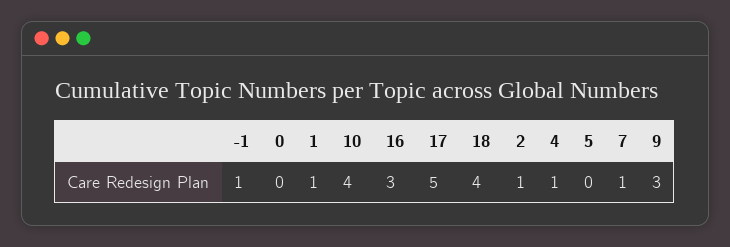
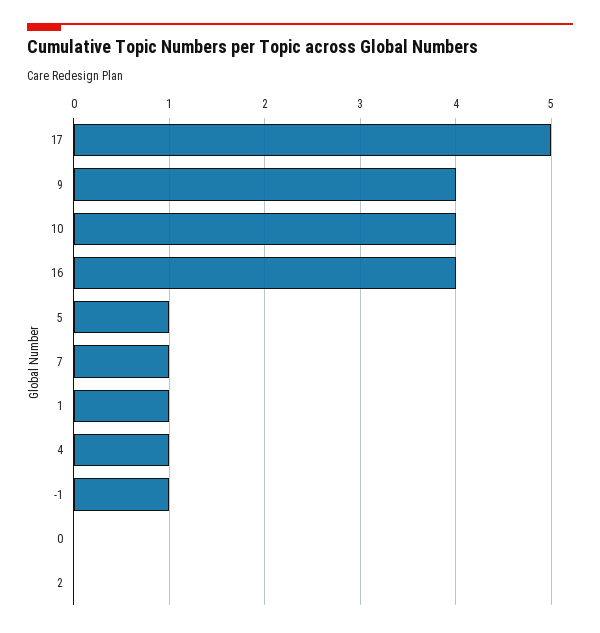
  {
    "-1": 1,
    "0": 0,
    "1": 1,
    "10": 4,
-   "16": 3,
+   "16": 4,
    "17": 5,
-   "18": 4,
-   "2": 1,
+   "2": 0,
    "4": 1,
-   "5": 0,
+   "5": 1,
    "7": 1,
-   "9": 3
+   "9": 4
  }

